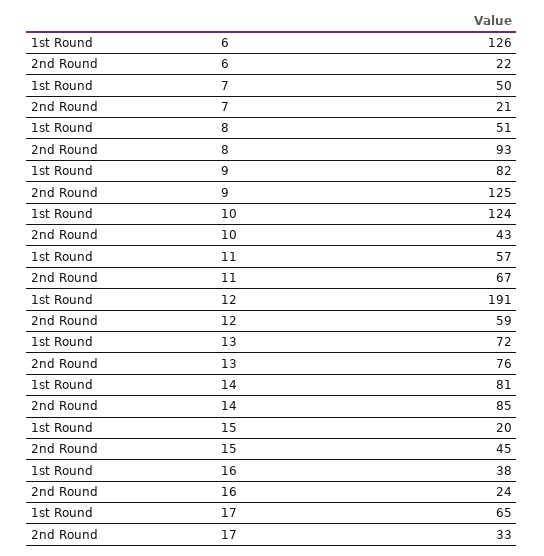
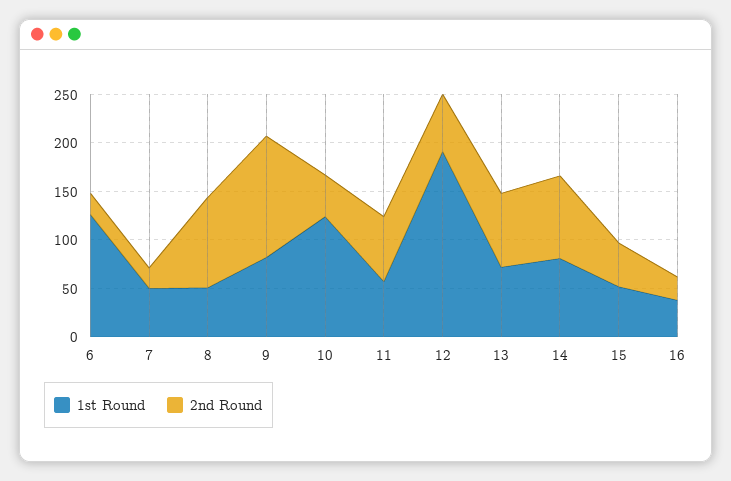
  {
    "1st Round": {
      "6": 126,
      "7": 50,
      "8": 51,
      "9": 82,
      "10": 124,
      "11": 57,
      "12": 191,
      "13": 72,
      "14": 81,
-     "15": 20,
+     "15": 50,
-     "16": 38,
+     "16": 38
-     "17": 65
    },
    "2nd Round": {
      "6": 22,
      "7": 21,
      "8": 93,
      "9": 125,
      "10": 43,
      "11": 67,
      "12": 59,
      "13": 76,
      "14": 85,
      "15": 45,
-     "16": 24,
+     "16": 24
-     "17": 33
    }
  }

